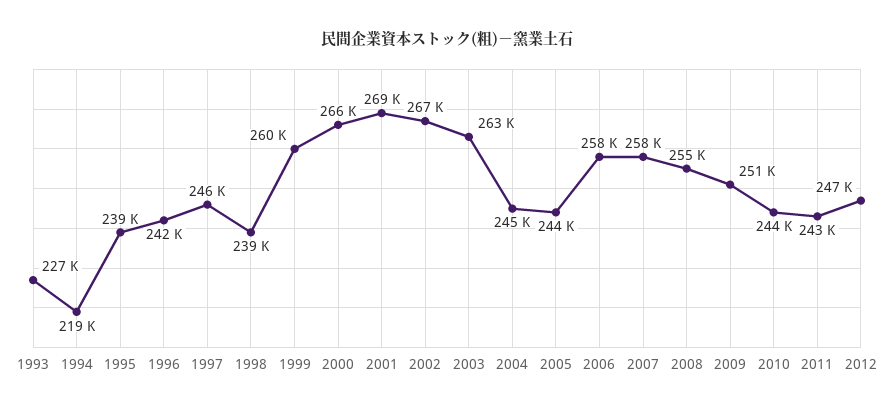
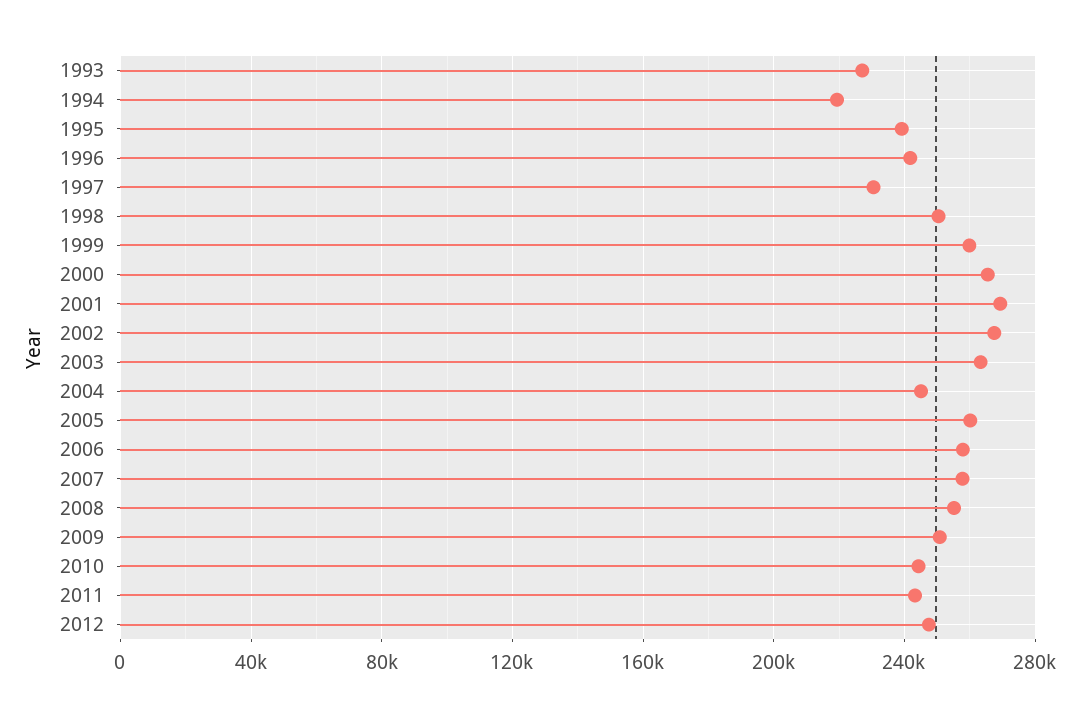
  {
    "1993": 227000,
    "1994": 219000,
    "1995": 239000,
    "1996": 242000,
-   "1997": 246000,
+   "1997": 230000,
-   "1998": 239000,
+   "1998": 250000,
    "1999": 260000,
    "2000": 266000,
    "2001": 269000,
    "2002": 267000,
    "2003": 263000,
    "2004": 245000,
-   "2005": 244000,
+   "2005": 260000,
    "2006": 258000,
    "2007": 258000,
    "2008": 255000,
    "2009": 251000,
    "2010": 244000,
    "2011": 243000,
    "2012": 247000
  }

